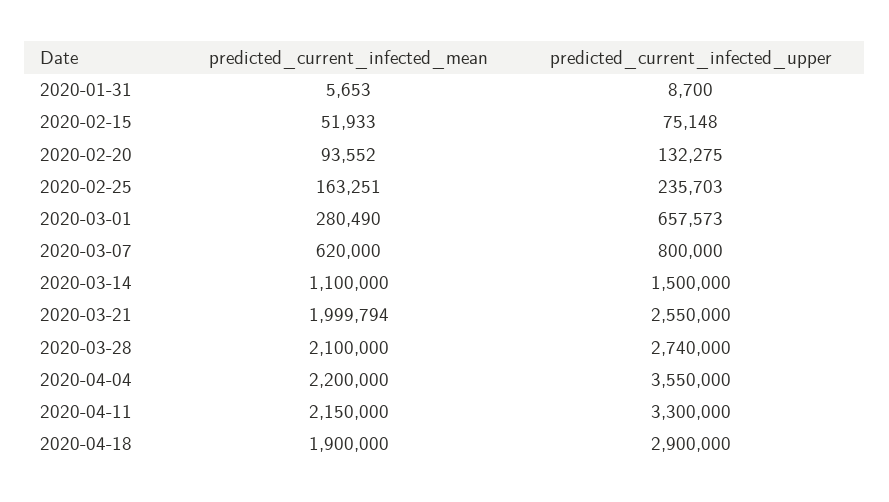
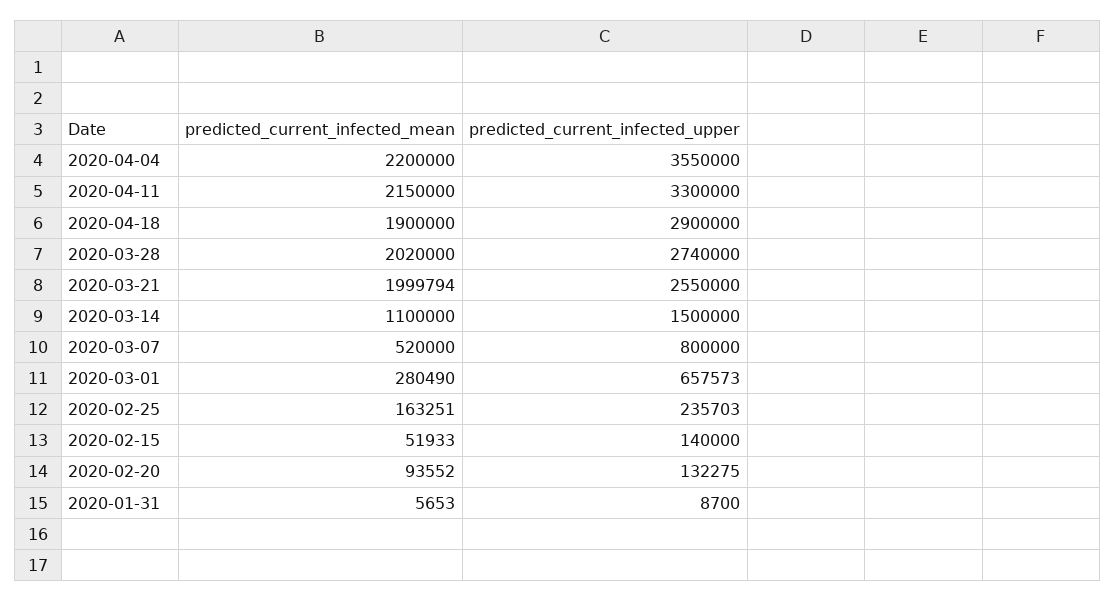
  {
    "predicted_current_infected_mean": {
      "2020-01-31": 5653,
      "2020-02-15": 51933,
      "2020-02-20": 93552,
      "2020-02-25": 163251,
      "2020-03-01": 280490,
-     "2020-03-07": 620000,
+     "2020-03-07": 520000,
      "2020-03-14": 1100000,
      "2020-03-21": 1999794,
-     "2020-03-28": 2100000,
+     "2020-03-28": 2020000,
      "2020-04-04": 2200000,
      "2020-04-11": 2150000,
      "2020-04-18": 1900000
    },
    "predicted_current_infected_upper": {
      "2020-01-31": 8700,
-     "2020-02-15": 75148,
+     "2020-02-15": 140000,
      "2020-02-20": 132275,
      "2020-02-25": 235703,
      "2020-03-01": 657573,
      "2020-03-07": 800000,
      "2020-03-14": 1500000,
      "2020-03-21": 2550000,
      "2020-03-28": 2740000,
      "2020-04-04": 3550000,
      "2020-04-11": 3300000,
      "2020-04-18": 2900000
    }
  }

